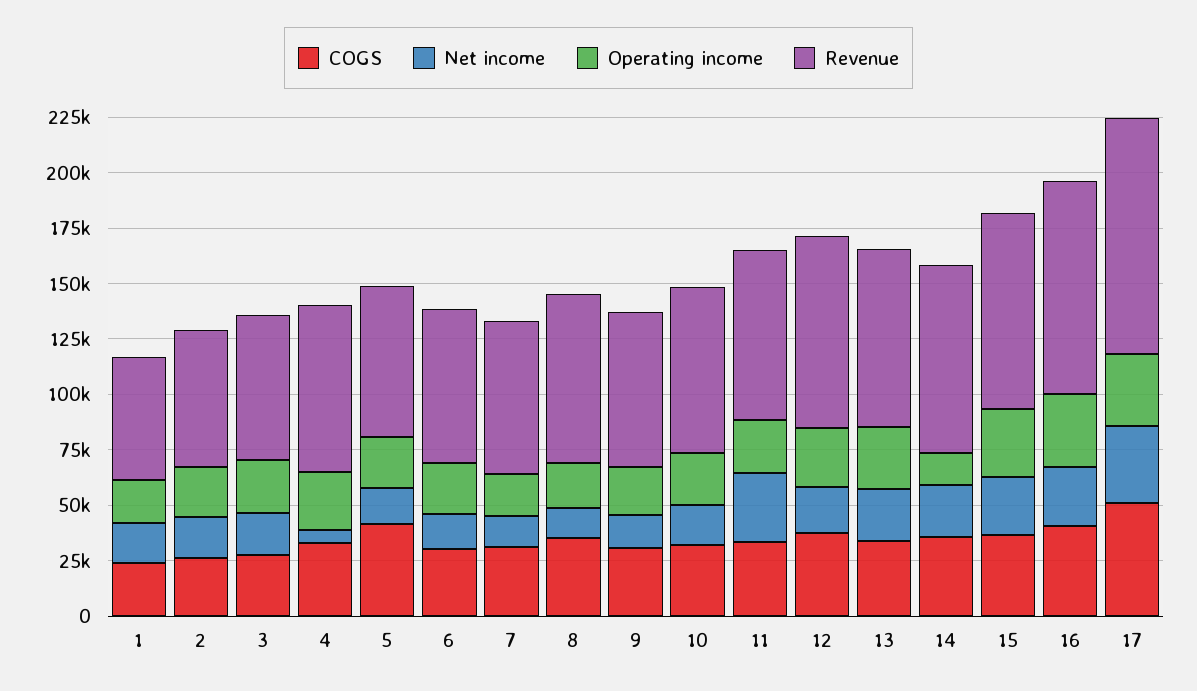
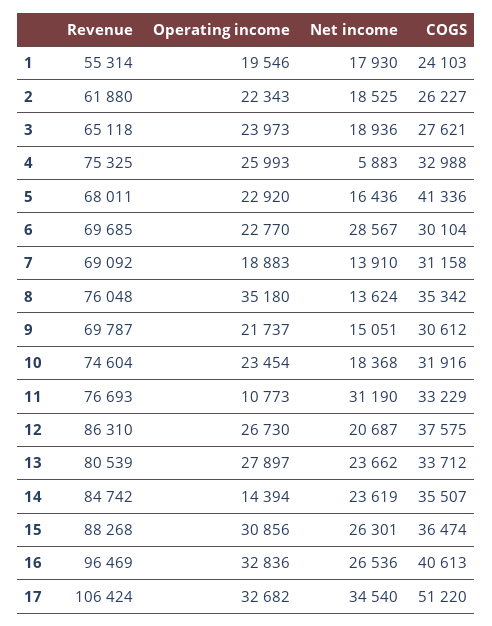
  {
    "COGS": {
      "1": 24103,
      "2": 26227,
      "3": 27621,
      "4": 32988,
      "5": 41336,
      "6": 30104,
      "7": 31158,
      "8": 35342,
      "9": 30612,
      "10": 31916,
      "11": 33229,
      "12": 37575,
      "13": 33712,
      "14": 35507,
      "15": 36474,
      "16": 40613,
      "17": 51220
    },
    "Net income": {
      "1": 17930,
      "2": 18525,
      "3": 18936,
      "4": 5883,
      "5": 16436,
-     "6": 15000,
+     "6": 28567,
      "7": 13910,
      "8": 13624,
      "9": 15051,
      "10": 18368,
      "11": 31190,
      "12": 20687,
      "13": 23662,
      "14": 23619,
      "15": 26301,
      "16": 26536,
      "17": 34540
    },
    "Operating income": {
      "1": 19546,
      "2": 22343,
      "3": 23973,
      "4": 25993,
      "5": 22920,
      "6": 22770,
      "7": 18883,
-     "8": 20000,
+     "8": 35180,
      "9": 21737,
      "10": 23454,
-     "11": 25000,
+     "11": 10773,
      "12": 26730,
      "13": 27897,
      "14": 14394,
      "15": 30856,
      "16": 32836,
      "17": 32682
    },
    "Revenue": {
      "1": 55314,
      "2": 61880,
      "3": 65118,
      "4": 75325,
      "5": 68011,
      "6": 69685,
      "7": 69092,
      "8": 76048,
      "9": 69787,
      "10": 74604,
      "11": 76693,
      "12": 86310,
      "13": 80539,
      "14": 84742,
      "15": 88268,
      "16": 96469,
      "17": 106424
    }
  }

